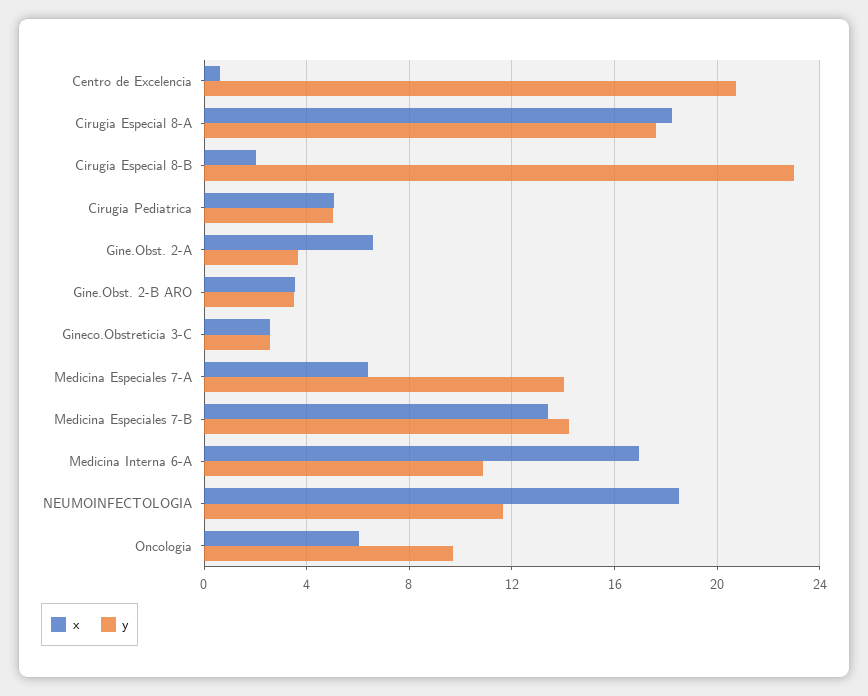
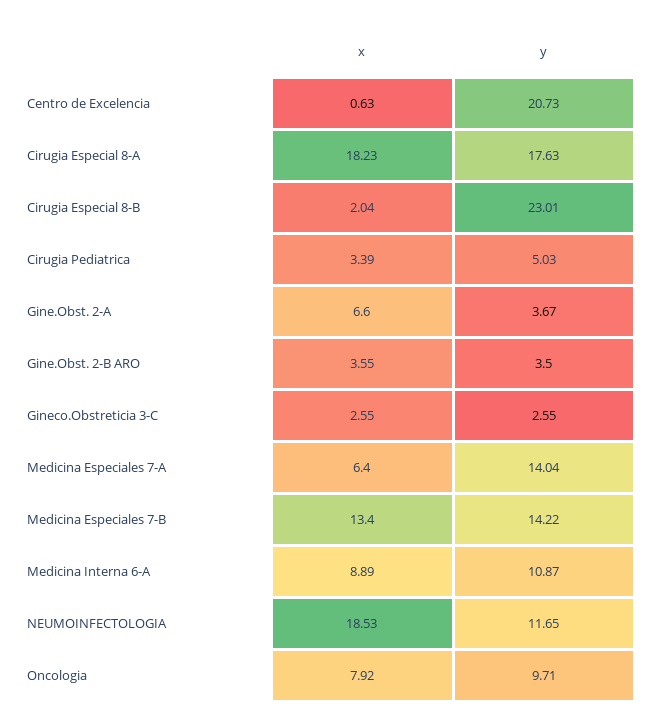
  {
    "x": {
      "Centro de Excelencia": 0.63,
      "Cirugia Especial 8-A": 18.23,
      "Cirugia Especial 8-B": 2.04,
-     "Cirugia Pediatrica": 5,
+     "Cirugia Pediatrica": 3.39,
      "Gine.Obst. 2-A": 6.6,
      "Gine.Obst. 2-B ARO": 3.55,
      "Gineco.Obstreticia 3-C": 2.55,
      "Medicina Especiales 7-A": 6.4,
      "Medicina Especiales 7-B": 13.4,
-     "Medicina Interna 6-A": 17,
+     "Medicina Interna 6-A": 8.89,
      "NEUMOINFECTOLOGIA": 18.53,
-     "Oncologia": 6
+     "Oncologia": 7.92
    },
    "y": {
      "Centro de Excelencia": 20.73,
      "Cirugia Especial 8-A": 17.63,
      "Cirugia Especial 8-B": 23.01,
      "Cirugia Pediatrica": 5.03,
      "Gine.Obst. 2-A": 3.67,
      "Gine.Obst. 2-B ARO": 3.5,
      "Gineco.Obstreticia 3-C": 2.55,
      "Medicina Especiales 7-A": 14.04,
      "Medicina Especiales 7-B": 14.22,
      "Medicina Interna 6-A": 10.87,
      "NEUMOINFECTOLOGIA": 11.65,
      "Oncologia": 9.71
    }
  }

